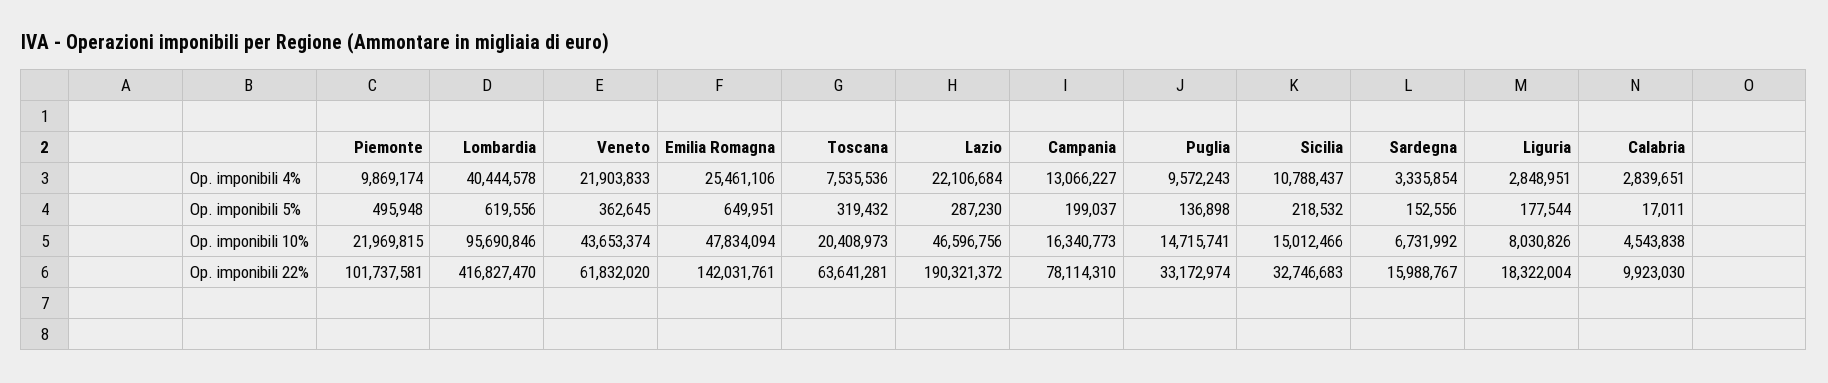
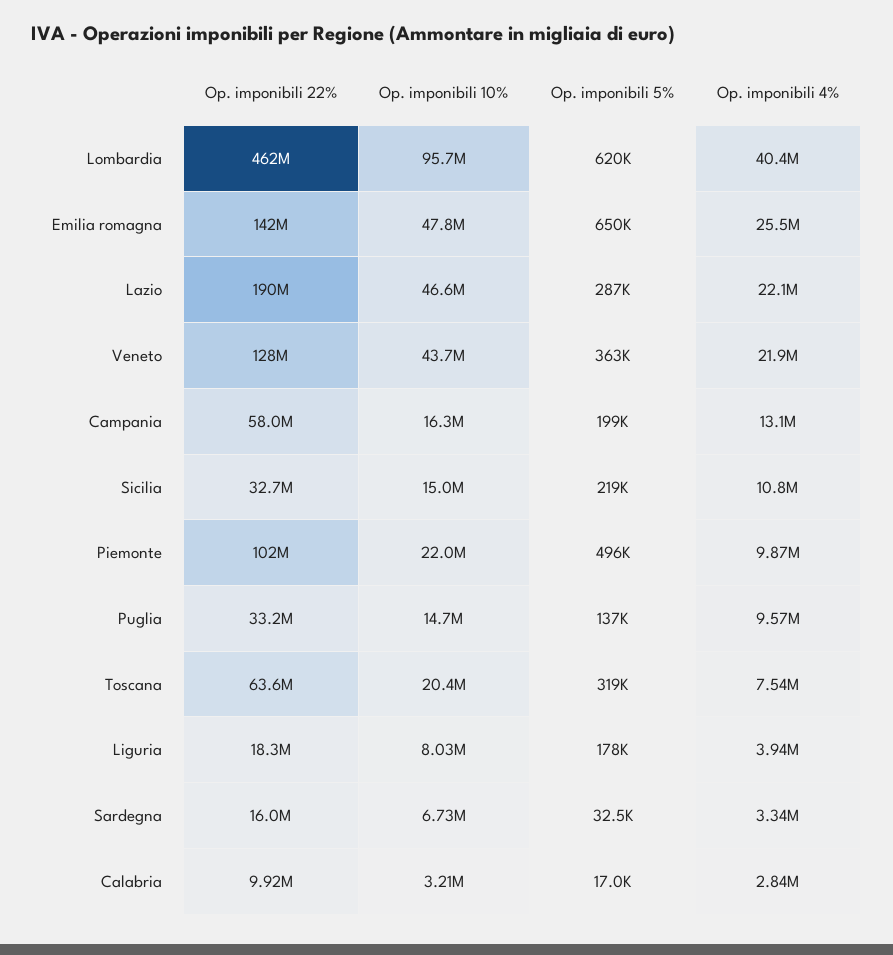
  {
    "Piemonte": {
      "Op. imponibili 4%": 9869174,
      "Op. imponibili 5%": 495948,
      "Op. imponibili 10%": 21969815,
      "Op. imponibili 22%": 101737581
    },
    "Lombardia": {
      "Op. imponibili 4%": 40444578,
      "Op. imponibili 5%": 619556,
      "Op. imponibili 10%": 95690846,
-     "Op. imponibili 22%": 416827470
+     "Op. imponibili 22%": 462000000
    },
    "Veneto": {
      "Op. imponibili 4%": 21903833,
      "Op. imponibili 5%": 362645,
      "Op. imponibili 10%": 43653374,
-     "Op. imponibili 22%": 61832020
+     "Op. imponibili 22%": 128000000
    },
    "Emilia Romagna": {
      "Op. imponibili 4%": 25461106,
      "Op. imponibili 5%": 649951,
      "Op. imponibili 10%": 47834094,
      "Op. imponibili 22%": 142031761
    },
    "Toscana": {
      "Op. imponibili 4%": 7535536,
      "Op. imponibili 5%": 319432,
      "Op. imponibili 10%": 20408973,
      "Op. imponibili 22%": 63641281
    },
    "Lazio": {
      "Op. imponibili 4%": 22106684,
      "Op. imponibili 5%": 287230,
      "Op. imponibili 10%": 46596756,
      "Op. imponibili 22%": 190321372
    },
    "Campania": {
      "Op. imponibili 4%": 13066227,
      "Op. imponibili 5%": 199037,
      "Op. imponibili 10%": 16340773,
-     "Op. imponibili 22%": 78114310
+     "Op. imponibili 22%": 58000000
    },
    "Puglia": {
      "Op. imponibili 4%": 9572243,
      "Op. imponibili 5%": 136898,
      "Op. imponibili 10%": 14715741,
      "Op. imponibili 22%": 33172974
    },
    "Sicilia": {
      "Op. imponibili 4%": 10788437,
      "Op. imponibili 5%": 218532,
      "Op. imponibili 10%": 15012466,
      "Op. imponibili 22%": 32746683
    },
    "Sardegna": {
      "Op. imponibili 4%": 3335854,
-     "Op. imponibili 5%": 152556,
+     "Op. imponibili 5%": 32500,
      "Op. imponibili 10%": 6731992,
      "Op. imponibili 22%": 15988767
    },
    "Liguria": {
-     "Op. imponibili 4%": 2848951,
+     "Op. imponibili 4%": 3940000,
      "Op. imponibili 5%": 177544,
      "Op. imponibili 10%": 8030826,
      "Op. imponibili 22%": 18322004
    },
    "Calabria": {
      "Op. imponibili 4%": 2839651,
      "Op. imponibili 5%": 17011,
-     "Op. imponibili 10%": 4543838,
+     "Op. imponibili 10%": 3210000,
      "Op. imponibili 22%": 9923030
    }
  }

